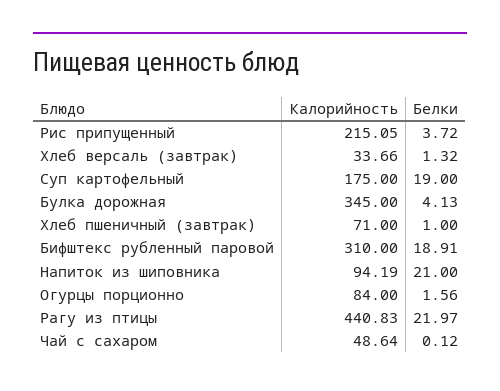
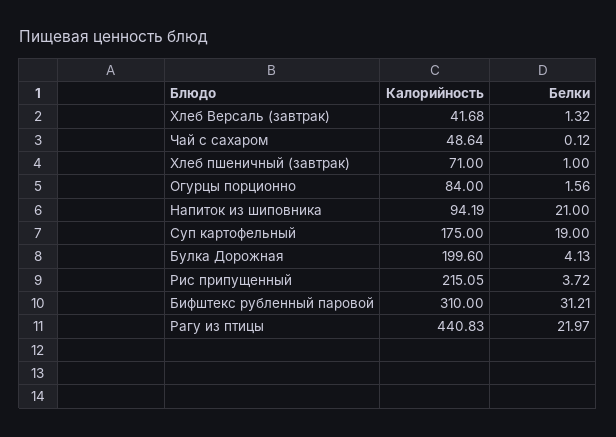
  {
    "Калорийность": {
      "Рис припущенный": 215.05,
-     "Хлеб версаль (завтрак)": 33.66,
+     "Хлеб версаль (завтрак)": 41.68,
      "Суп картофельный": 175,
-     "Булка дорожная": 345,
+     "Булка дорожная": 199.6,
      "Хлеб пшеничный (завтрак)": 71,
      "Бифштекс рубленный паровой": 310,
      "Напиток из шиповника": 94.19,
      "Огурцы порционно": 84,
      "Рагу из птицы": 440.83,
      "Чай с сахаром": 48.64
    },
    "Белки": {
      "Рис припущенный": 3.72,
      "Хлеб версаль (завтрак)": 1.32,
      "Суп картофельный": 19,
      "Булка дорожная": 4.13,
      "Хлеб пшеничный (завтрак)": 1,
-     "Бифштекс рубленный паровой": 18.91,
+     "Бифштекс рубленный паровой": 31.21,
      "Напиток из шиповника": 21,
      "Огурцы порционно": 1.56,
      "Рагу из птицы": 21.97,
      "Чай с сахаром": 0.12
    }
  }

